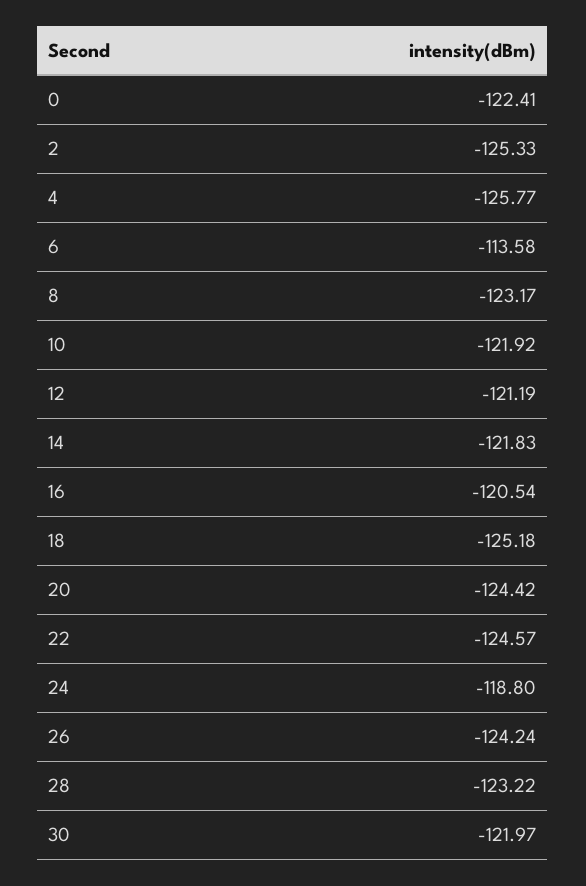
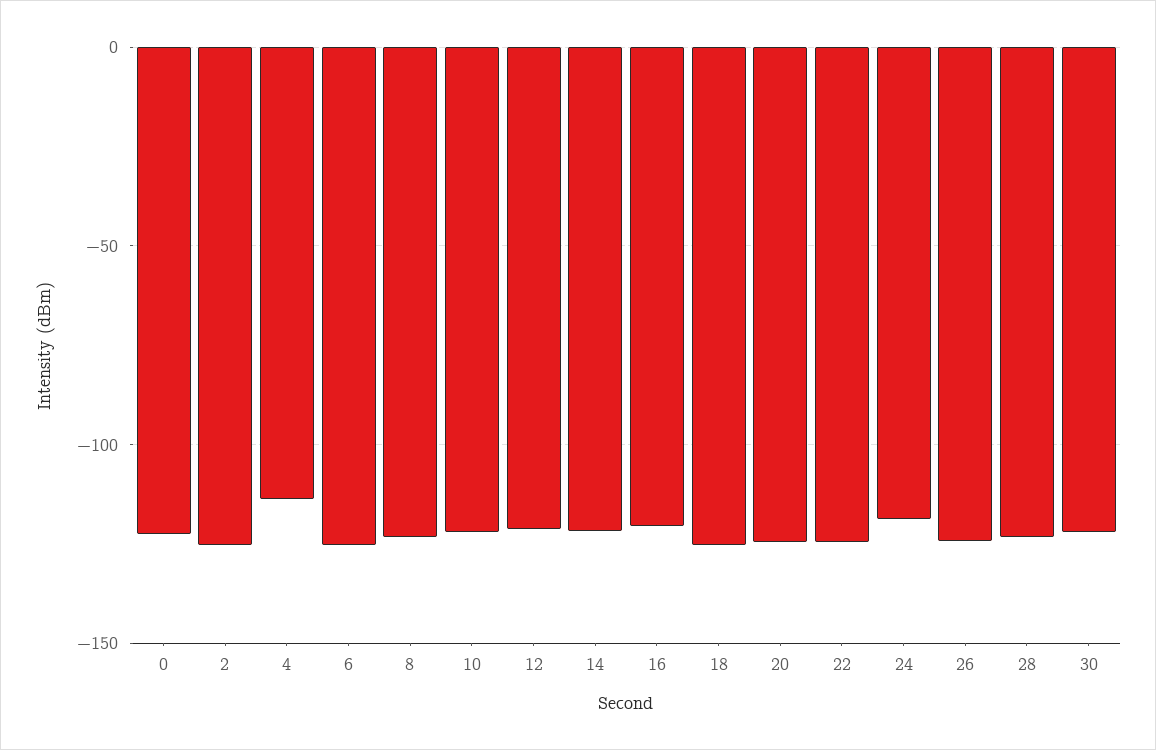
  {
    "0": -122.41,
    "2": -125.33,
-   "4": -125.77,
+   "4": -115,
-   "6": -113.58,
+   "6": -125,
    "8": -123.17,
    "10": -121.92,
    "12": -121.19,
    "14": -121.83,
    "16": -120.54,
    "18": -125.18,
    "20": -124.42,
    "22": -124.57,
    "24": -118.8,
    "26": -124.24,
    "28": -123.22,
    "30": -121.97
  }

